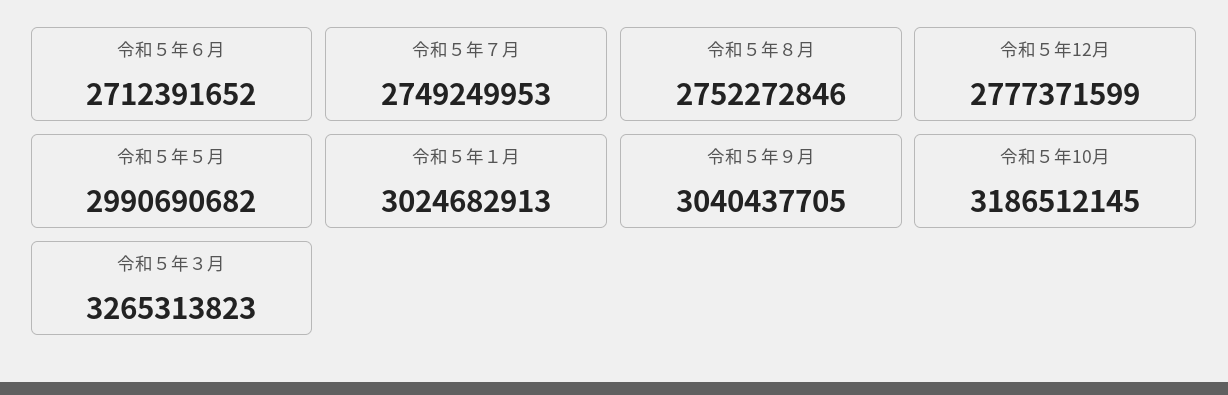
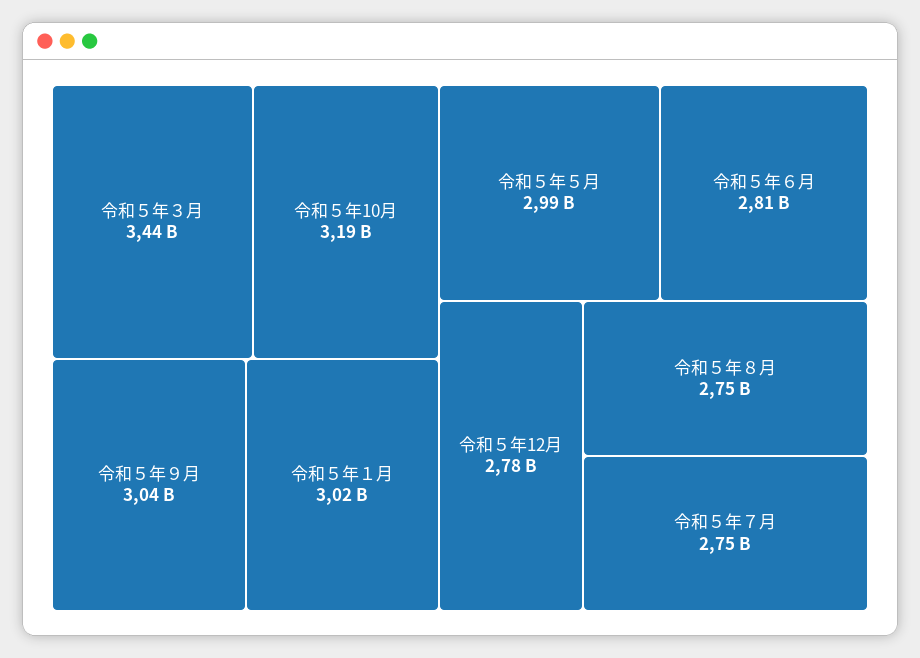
  {
-   "令和５年６月": 2712391652,
+   "令和５年６月": 2810000000,
    "令和５年７月": 2749249953,
    "令和５年８月": 2752272846,
    "令和５年12月": 2777371599,
    "令和５年５月": 2990690682,
    "令和５年１月": 3024682913,
    "令和５年９月": 3040437705,
    "令和５年10月": 3186512145,
-   "令和５年３月": 3265313823
+   "令和５年３月": 3440000000
  }

